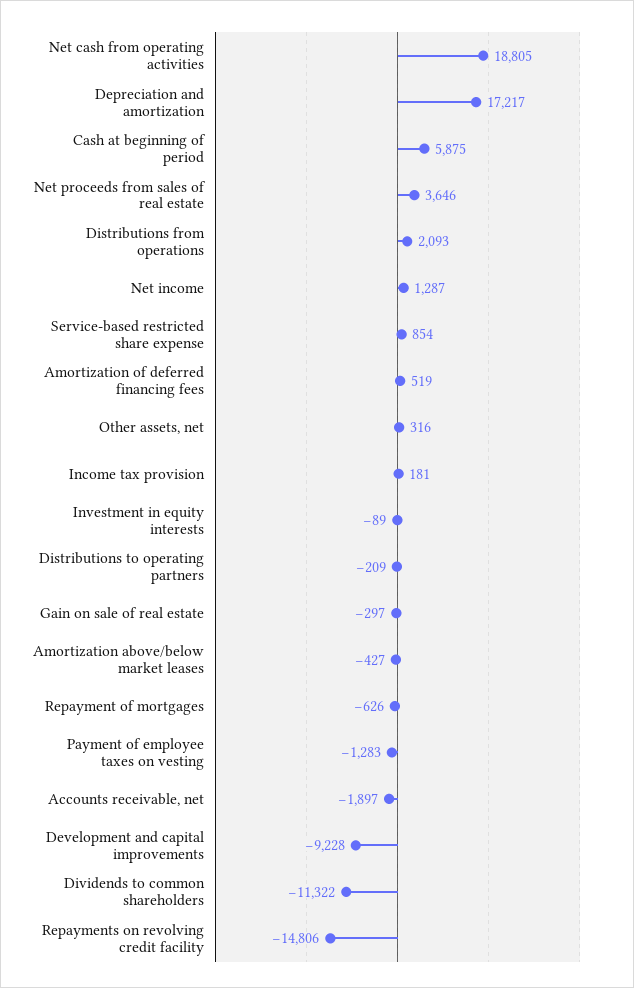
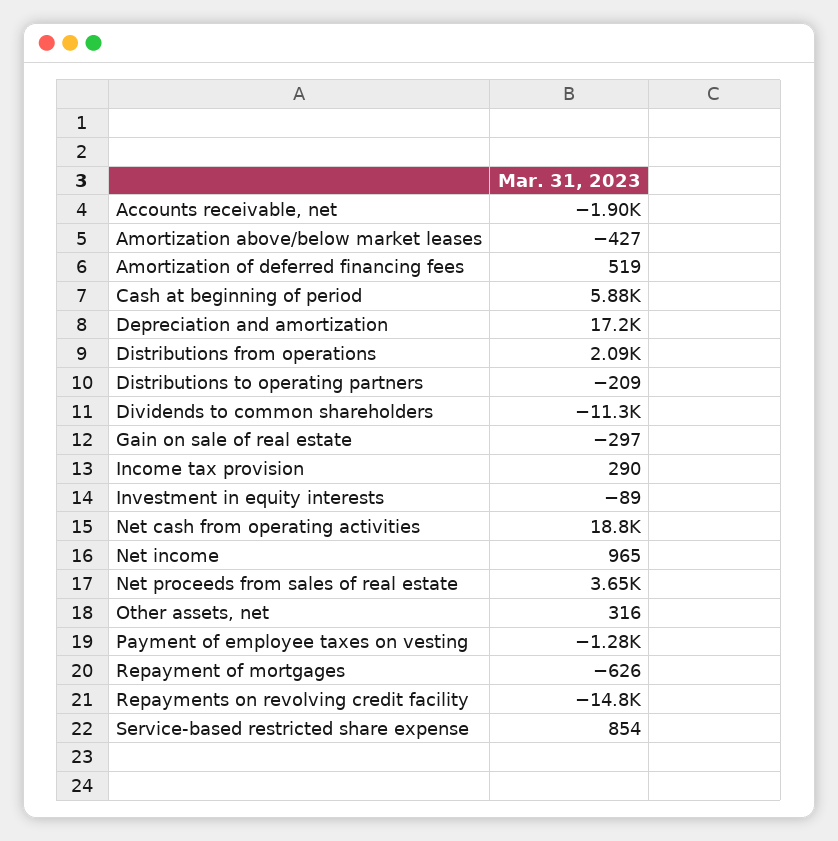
  {
    "Net cash from operating activities": 18805,
    "Depreciation and amortization": 17217,
    "Cash at beginning of period": 5875,
    "Net proceeds from sales of real estate": 3646,
    "Distributions from operations": 2093,
-   "Net income": 1287,
+   "Net income": 965,
    "Service-based restricted share expense": 854,
    "Amortization of deferred financing fees": 519,
    "Other assets, net": 316,
-   "Income tax provision": 181,
+   "Income tax provision": 290,
    "Investment in equity interests": -89,
    "Distributions to operating partners": -209,
    "Gain on sale of real estate": -297,
    "Amortization above/below market leases": -427,
    "Repayment of mortgages": -626,
    "Payment of employee taxes on vesting": -1283,
    "Accounts receivable, net": -1897,
-   "Development and capital improvements": -9228,
    "Dividends to common shareholders": -11322,
    "Repayments on revolving credit facility": -14806
  }

